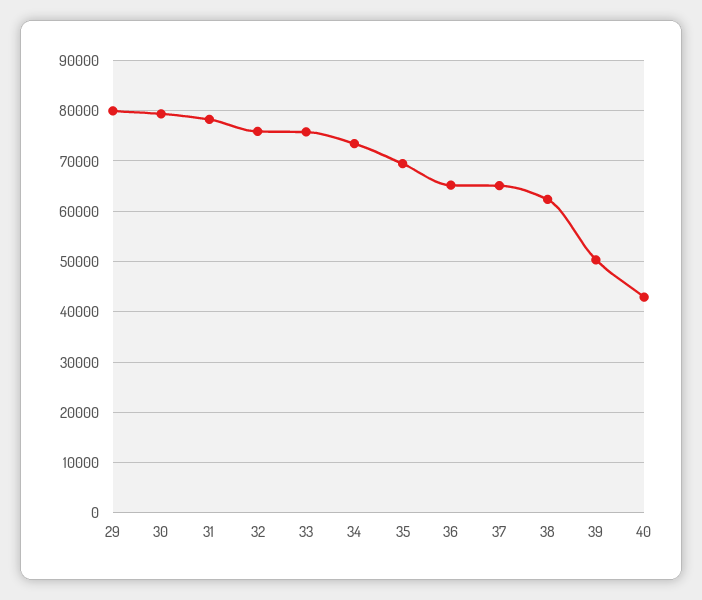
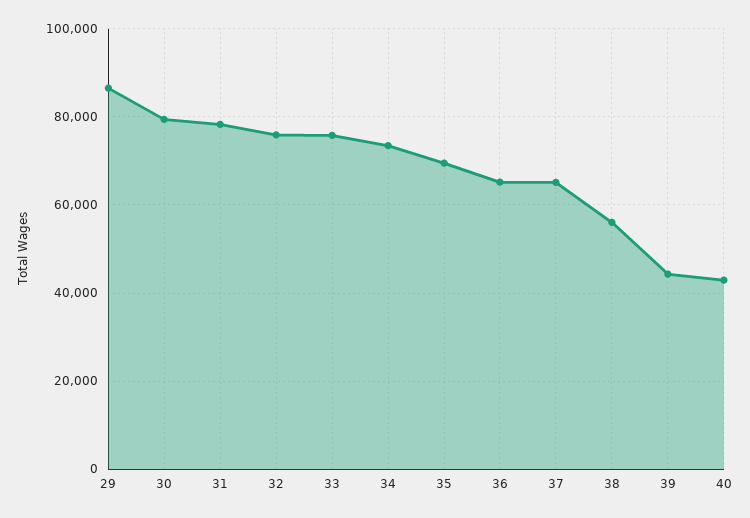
  {
-   "29": 80000,
+   "29": 86000,
    "30": 80000,
    "31": 78000,
    "32": 76000,
    "33": 76000,
    "34": 74000,
    "35": 70000,
    "36": 66000,
    "37": 66000,
-   "38": 62000,
+   "38": 56000,
-   "39": 50000,
+   "39": 44000,
    "40": 42000
  }

